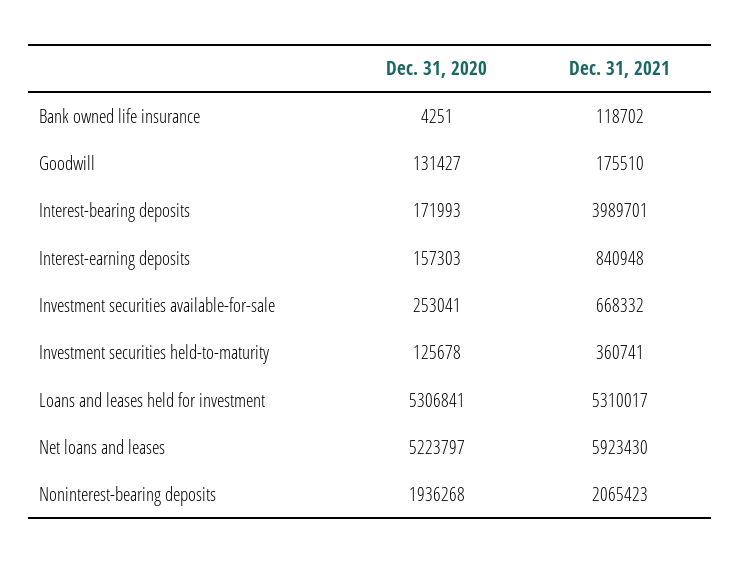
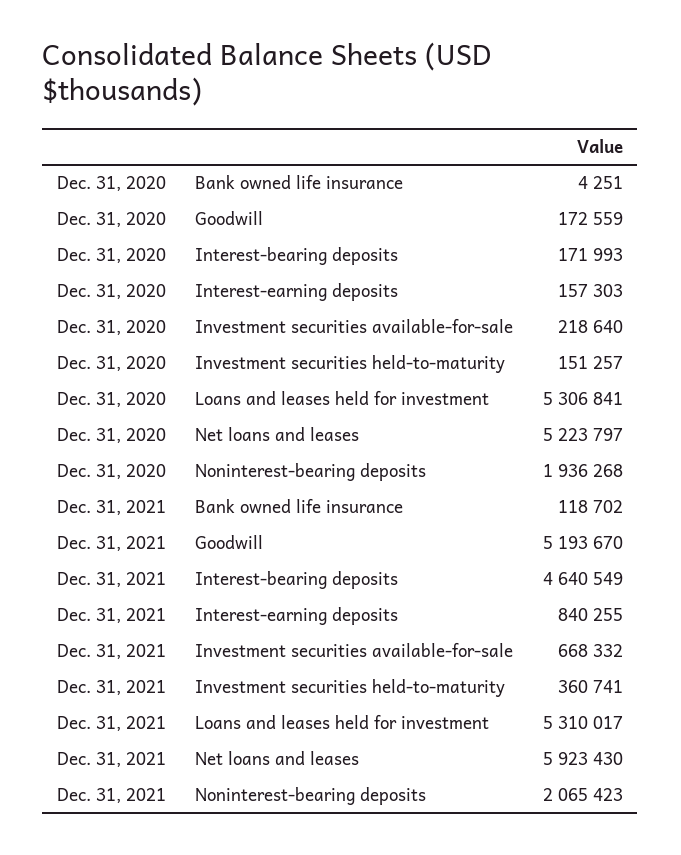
  {
    "Dec. 31, 2020": {
      "Bank owned life insurance": 4251,
-     "Goodwill": 131427,
+     "Goodwill": 172559,
      "Interest-bearing deposits": 171993,
      "Interest-earning deposits": 157303,
-     "Investment securities available-for-sale": 253041,
+     "Investment securities available-for-sale": 218640,
-     "Investment securities held-to-maturity": 125678,
+     "Investment securities held-to-maturity": 151257,
      "Loans and leases held for investment": 5306841,
      "Net loans and leases": 5223797,
      "Noninterest-bearing deposits": 1936268
    },
    "Dec. 31, 2021": {
      "Bank owned life insurance": 118702,
-     "Goodwill": 175510,
+     "Goodwill": 5193670,
-     "Interest-bearing deposits": 3989701,
+     "Interest-bearing deposits": 4640549,
-     "Interest-earning deposits": 840948,
+     "Interest-earning deposits": 840255,
      "Investment securities available-for-sale": 668332,
      "Investment securities held-to-maturity": 360741,
      "Loans and leases held for investment": 5310017,
      "Net loans and leases": 5923430,
      "Noninterest-bearing deposits": 2065423
    }
  }

